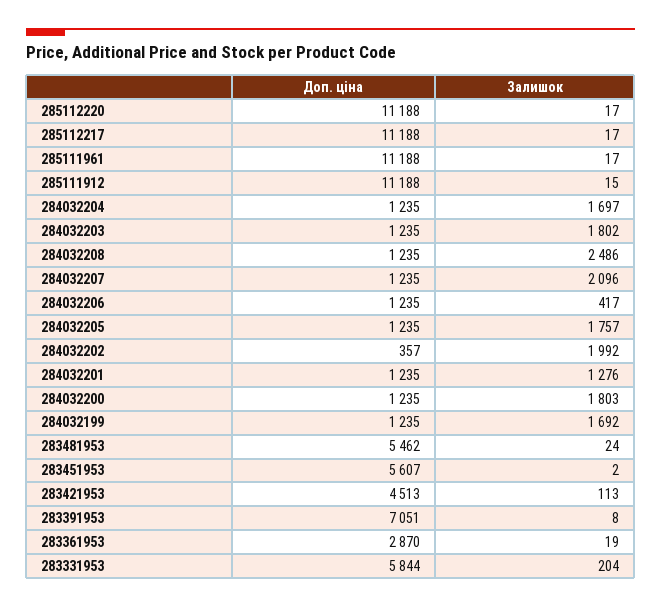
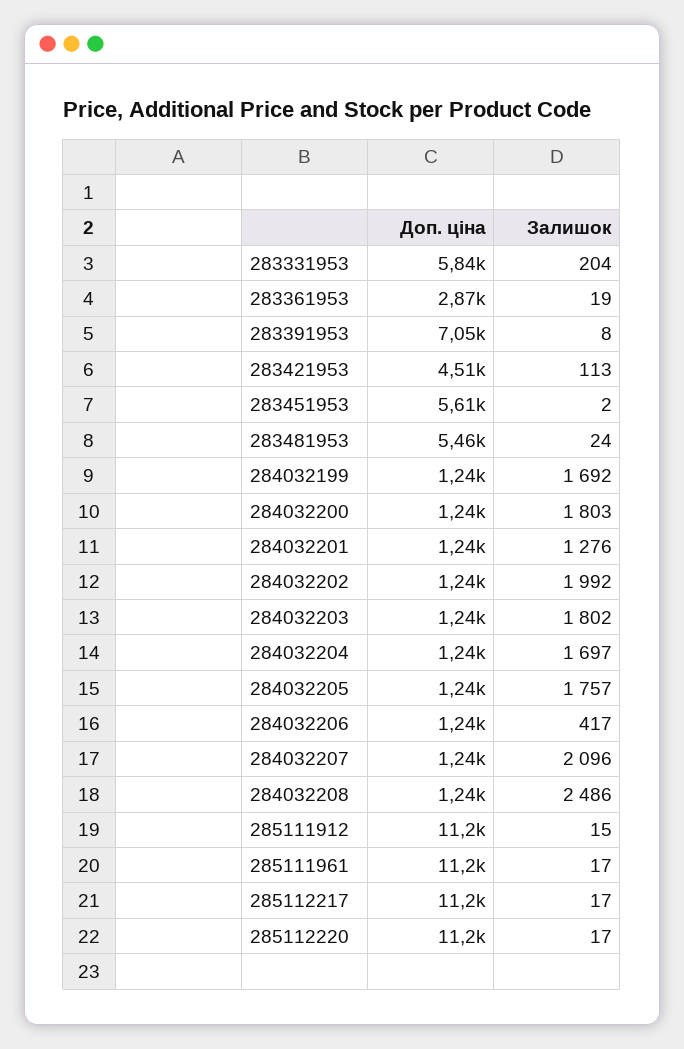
  {
    "Доп. ціна": {
      "285112220": 11188,
      "285112217": 11188,
      "285111961": 11188,
      "285111912": 11188,
      "284032204": 1235,
      "284032203": 1235,
      "284032208": 1235,
      "284032207": 1235,
      "284032206": 1235,
      "284032205": 1235,
-     "284032202": 357,
+     "284032202": 1240,
      "284032201": 1235,
      "284032200": 1235,
      "284032199": 1235,
      "283481953": 5462,
      "283451953": 5607,
      "283421953": 4513,
      "283391953": 7051,
      "283361953": 2870,
      "283331953": 5844
    },
    "Залишок": {
      "285112220": 17,
      "285112217": 17,
      "285111961": 17,
      "285111912": 15,
      "284032204": 1697,
      "284032203": 1802,
      "284032208": 2486,
      "284032207": 2096,
      "284032206": 417,
      "284032205": 1757,
      "284032202": 1992,
      "284032201": 1276,
      "284032200": 1803,
      "284032199": 1692,
      "283481953": 24,
      "283451953": 2,
      "283421953": 113,
      "283391953": 8,
      "283361953": 19,
      "283331953": 204
    }
  }

